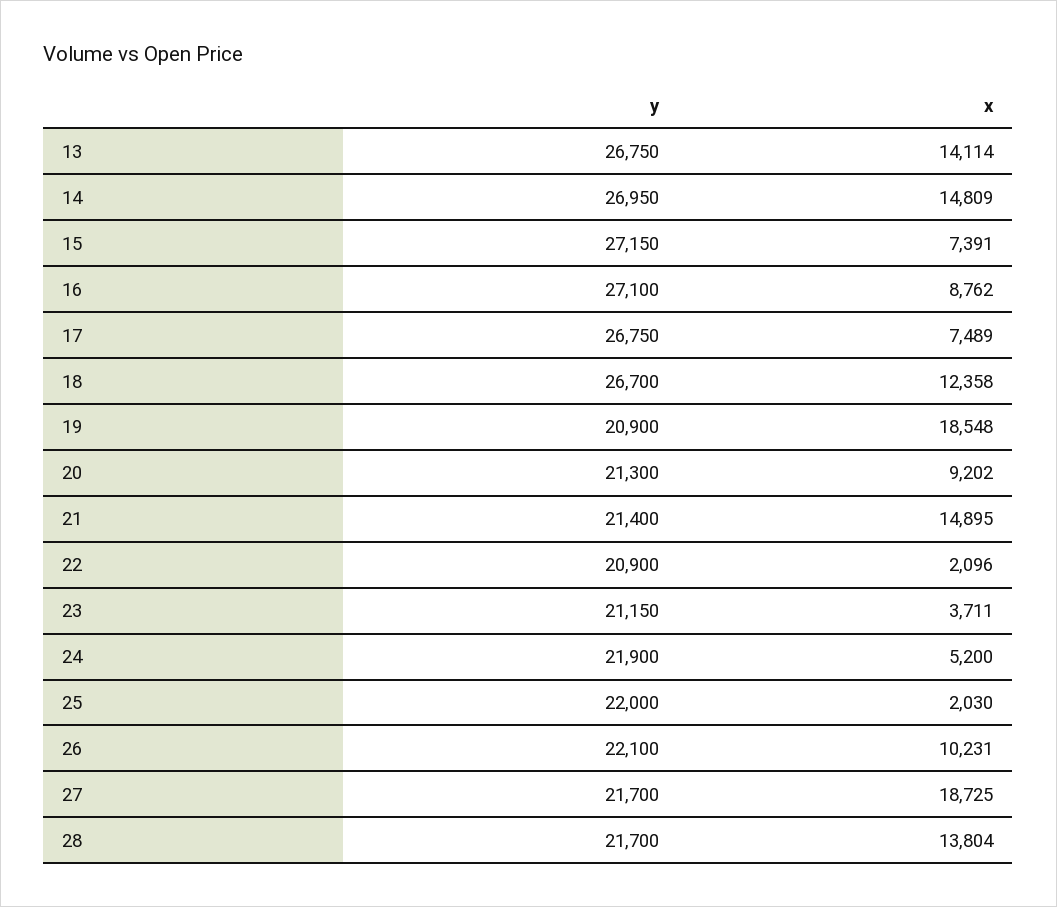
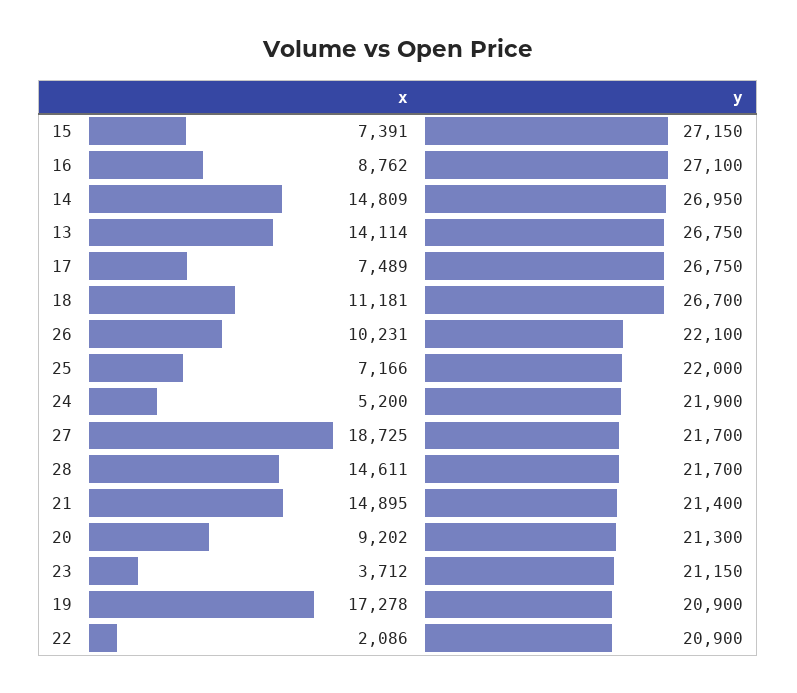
  {
    "y": {
      "13": 26750,
      "14": 26950,
      "15": 27150,
      "16": 27100,
      "17": 26750,
      "18": 26700,
      "19": 20900,
      "20": 21300,
      "21": 21400,
      "22": 20900,
      "23": 21150,
      "24": 21900,
      "25": 22000,
      "26": 22100,
      "27": 21700,
      "28": 21700
    },
    "x": {
      "13": 14114,
      "14": 14809,
      "15": 7391,
      "16": 8762,
      "17": 7489,
-     "18": 12358,
+     "18": 11181,
-     "19": 18548,
+     "19": 17278,
      "20": 9202,
      "21": 14895,
-     "22": 2096,
+     "22": 2086,
-     "23": 3711,
+     "23": 3712,
      "24": 5200,
-     "25": 2030,
+     "25": 7166,
      "26": 10231,
      "27": 18725,
-     "28": 13804
+     "28": 14611
    }
  }

